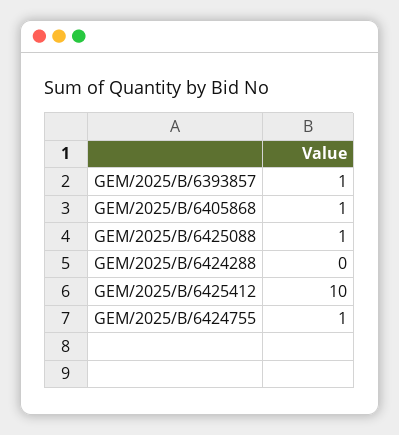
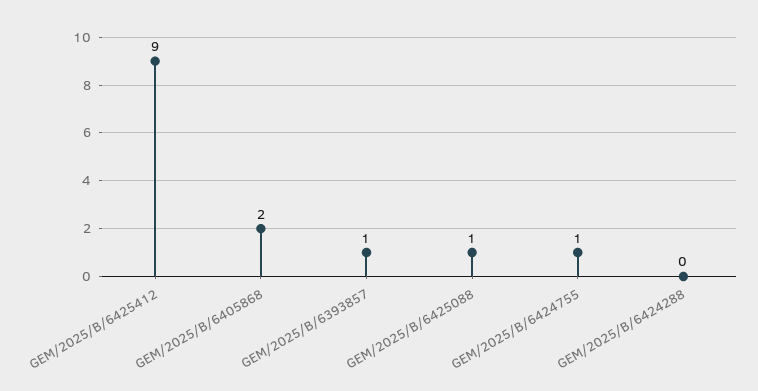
  {
    "GEM/2025/B/6393857": 1,
-   "GEM/2025/B/6405868": 1,
+   "GEM/2025/B/6405868": 2,
    "GEM/2025/B/6425088": 1,
    "GEM/2025/B/6424288": 0,
-   "GEM/2025/B/6425412": 10,
+   "GEM/2025/B/6425412": 9,
    "GEM/2025/B/6424755": 1
  }

